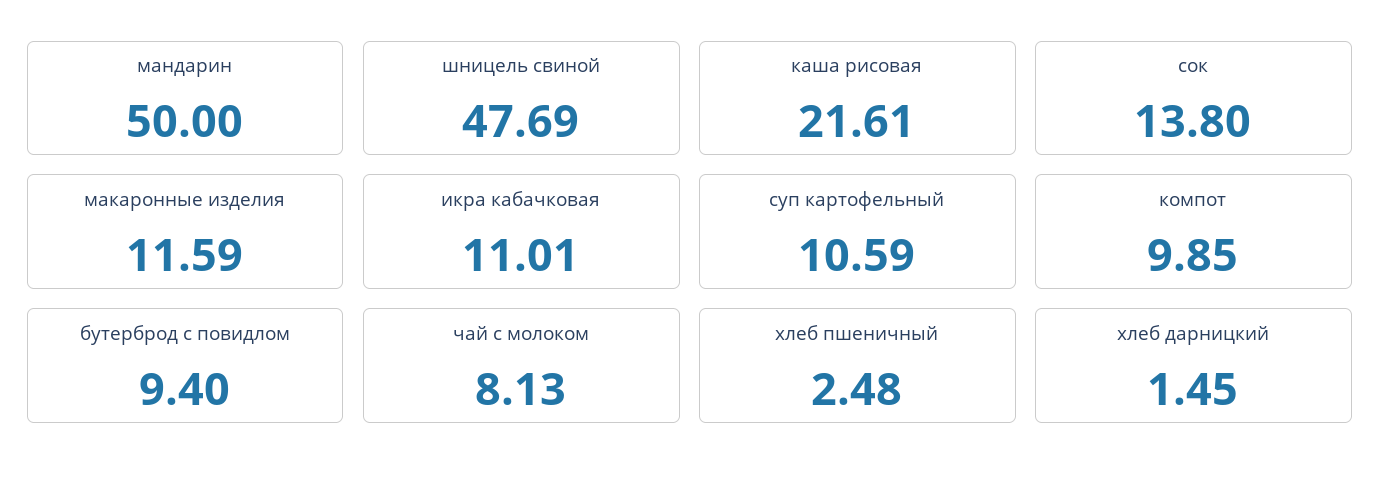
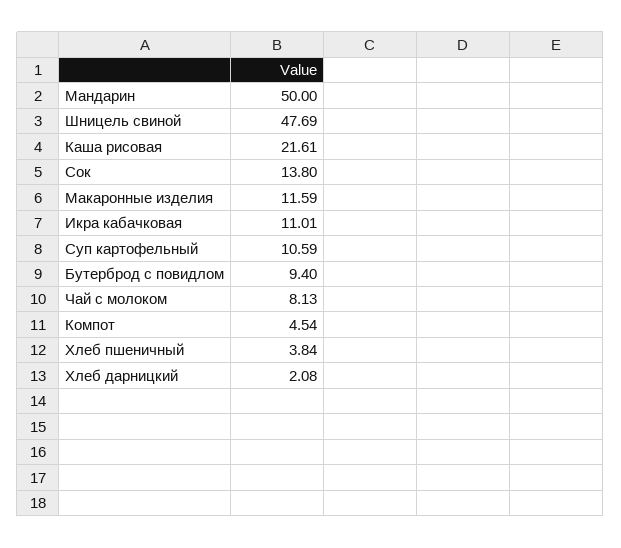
  {
    "мандарин": 50,
    "шницель свиной": 47.69,
    "каша рисовая": 21.61,
    "сок": 13.8,
    "макаронные изделия": 11.59,
    "икра кабачковая": 11.01,
    "суп картофельный": 10.59,
-   "компот": 9.85,
+   "компот": 4.54,
    "бутерброд с повидлом": 9.4,
    "чай с молоком": 8.13,
-   "хлеб пшеничный": 2.48,
+   "хлеб пшеничный": 3.84,
-   "хлеб дарницкий": 1.45
+   "хлеб дарницкий": 2.08
  }

